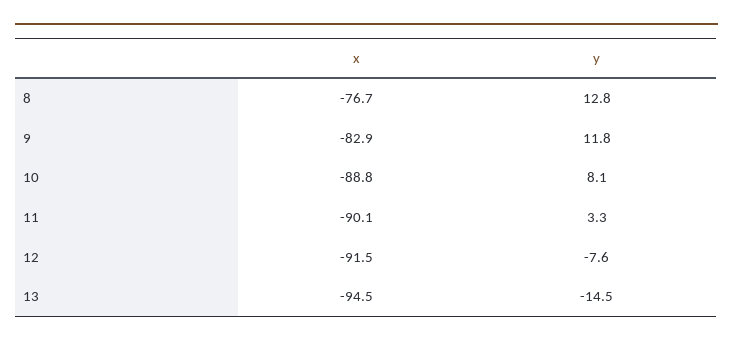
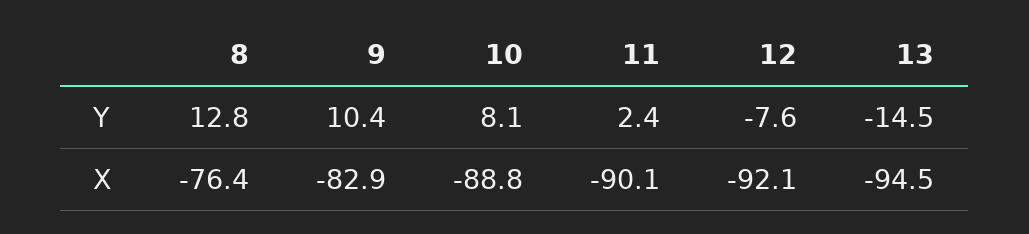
  {
    "x": {
-     "8": -76.7,
+     "8": -76.4,
      "9": -82.9,
      "10": -88.8,
      "11": -90.1,
-     "12": -91.5,
+     "12": -92.1,
      "13": -94.5
    },
    "y": {
      "8": 12.8,
-     "9": 11.8,
+     "9": 10.4,
      "10": 8.1,
-     "11": 3.3,
+     "11": 2.4,
      "12": -7.6,
      "13": -14.5
    }
  }

